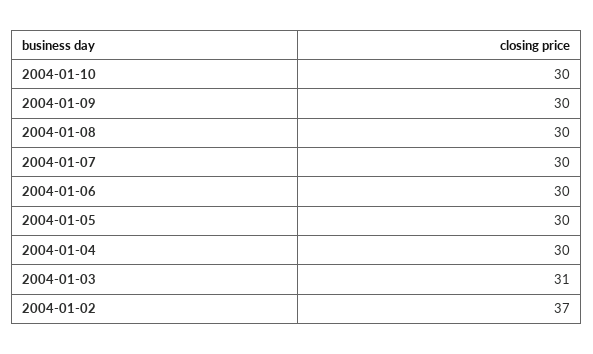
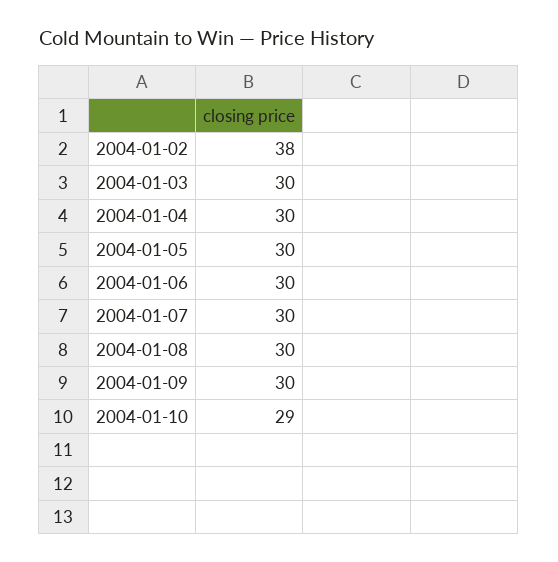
  {
-   "2004-01-10": 30,
+   "2004-01-10": 29,
    "2004-01-09": 30,
    "2004-01-08": 30,
    "2004-01-07": 30,
    "2004-01-06": 30,
    "2004-01-05": 30,
    "2004-01-04": 30,
-   "2004-01-03": 31,
+   "2004-01-03": 30,
-   "2004-01-02": 37
+   "2004-01-02": 38
  }

